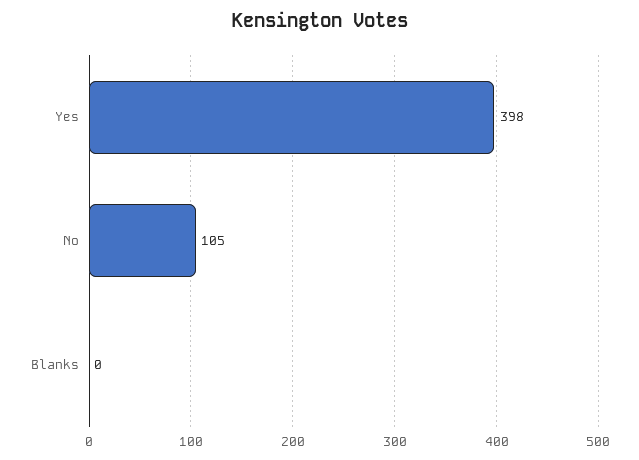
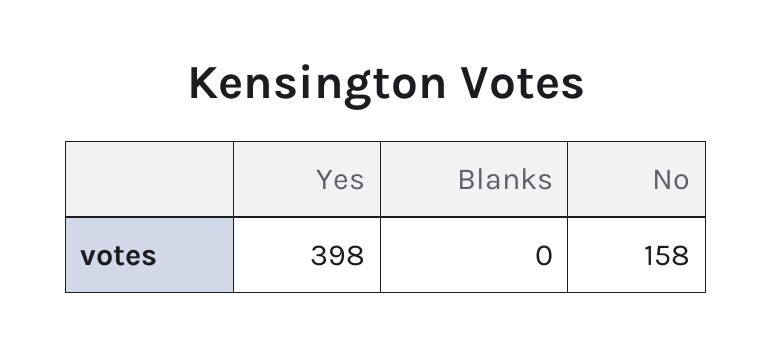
  {
    "Yes": 398,
-   "No": 105,
+   "No": 158,
    "Blanks": 0
  }

